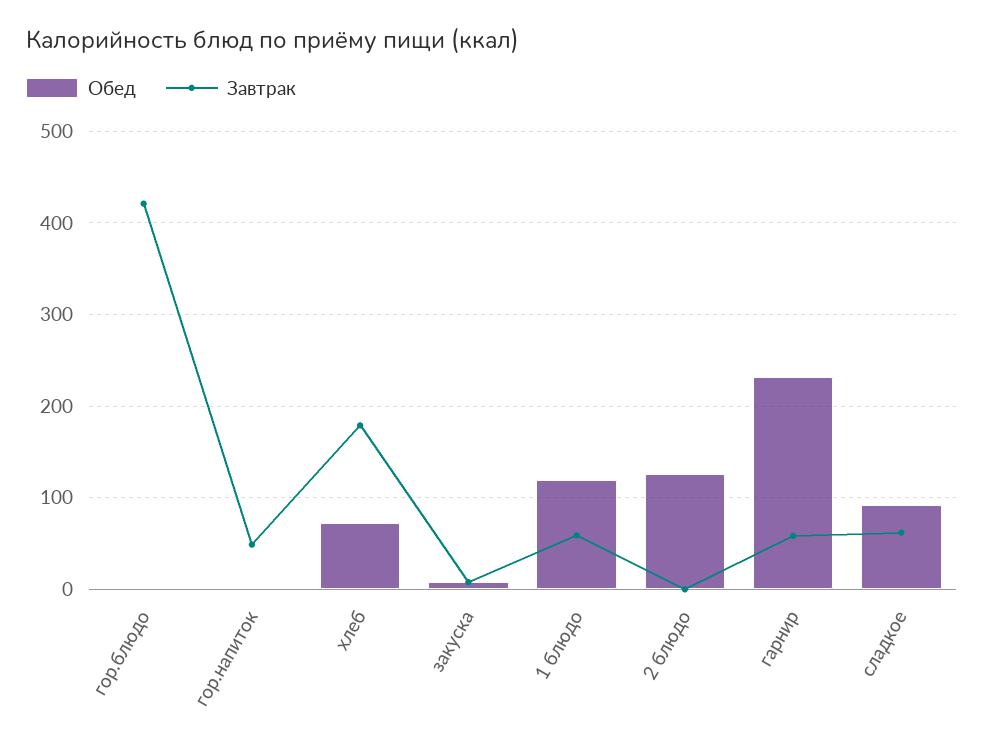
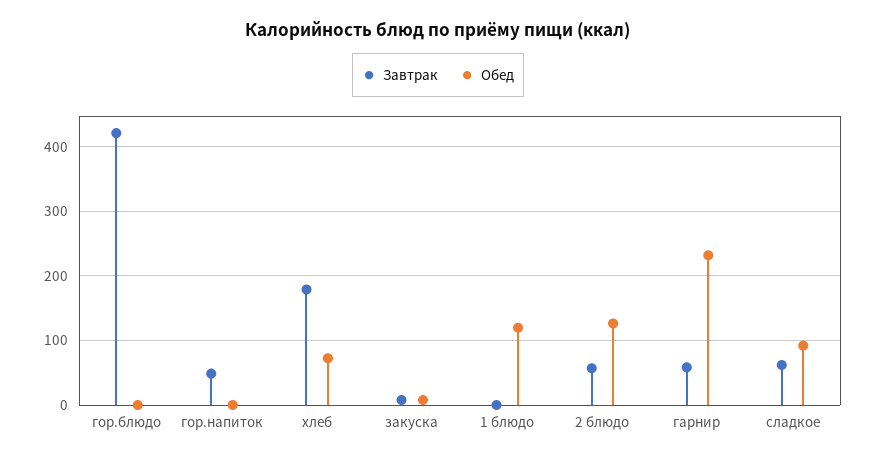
  {
    "Обед": {
      "гор.блюдо": 0,
      "гор.напиток": 0,
      "хлеб": 70,
      "закуска": 10,
      "1 блюдо": 120,
      "2 блюдо": 130,
      "гарнир": 230,
      "сладкое": 90
    },
    "Завтрак": {
      "гор.блюдо": 420,
      "гор.напиток": 50,
      "хлеб": 180,
      "закуска": 10,
-     "1 блюдо": 60,
+     "1 блюдо": 0,
-     "2 блюдо": 0,
+     "2 блюдо": 60,
      "гарнир": 60,
      "сладкое": 60
    }
  }

